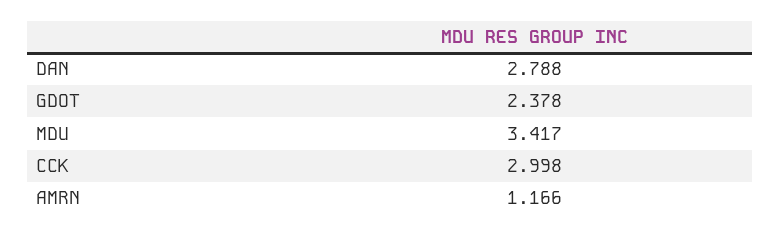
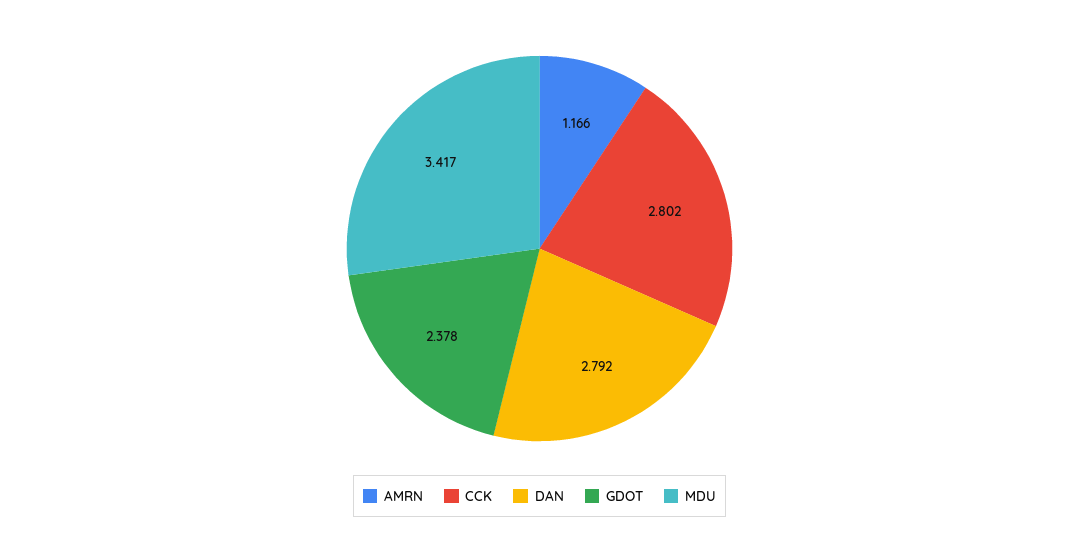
  {
-   "DAN": 2.788,
+   "DAN": 2.792,
    "GDOT": 2.378,
    "MDU": 3.417,
-   "CCK": 2.998,
+   "CCK": 2.802,
    "AMRN": 1.166
  }

